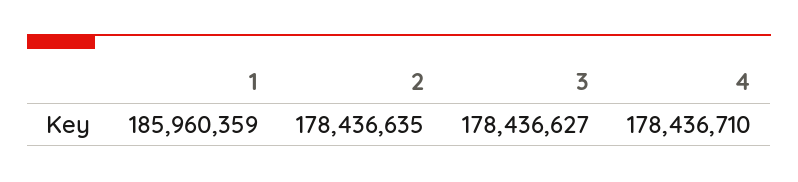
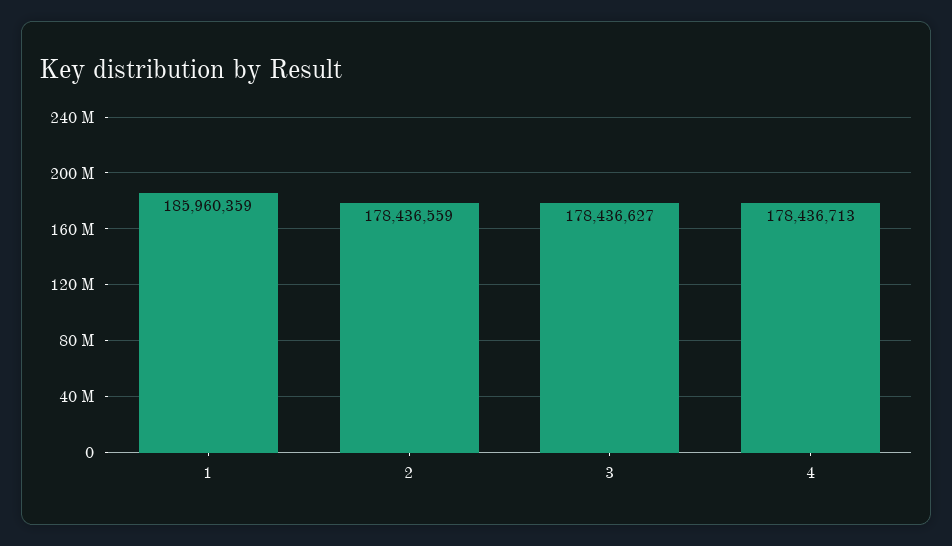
  {
    "1": 185960359,
-   "2": 178436635,
+   "2": 178436559,
    "3": 178436627,
-   "4": 178436710
+   "4": 178436713
  }

